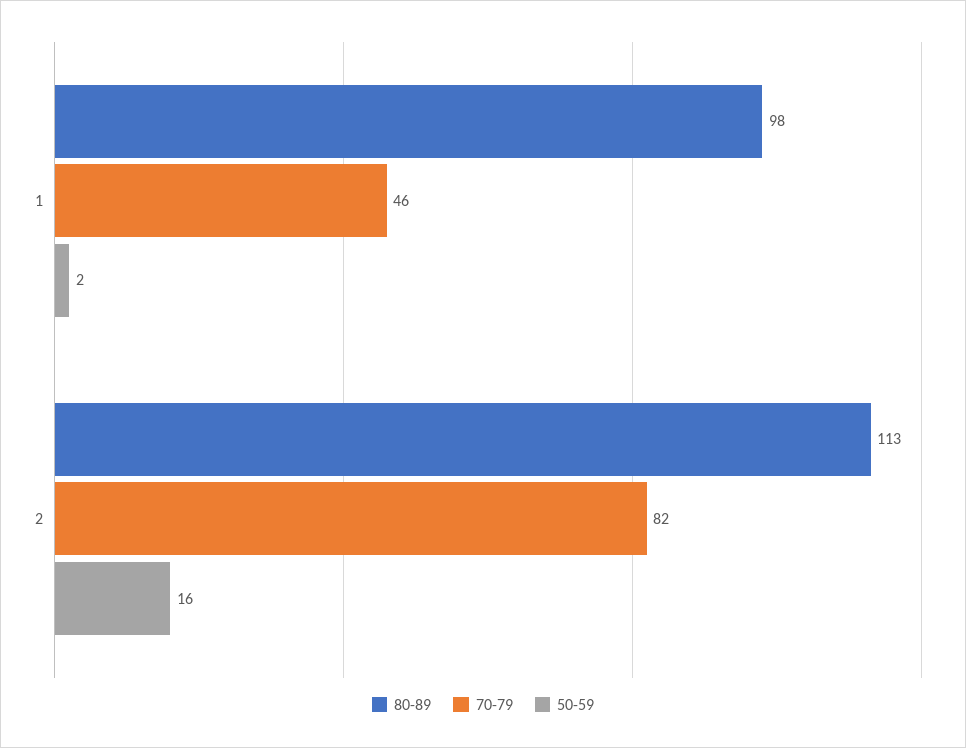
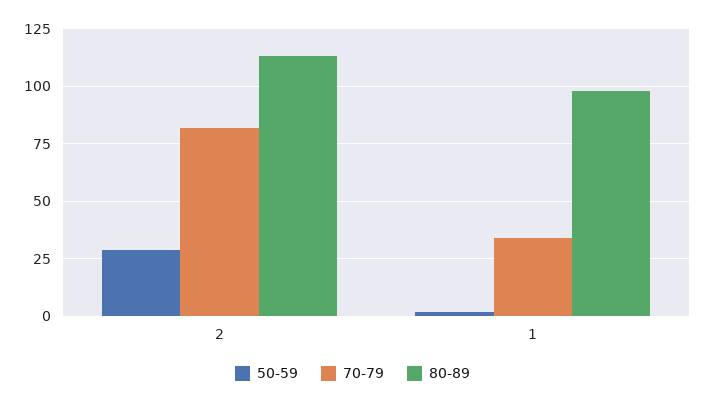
  {
    "80-89": {
      "1": 98,
      "2": 113
    },
    "70-79": {
-     "1": 46,
+     "1": 35,
      "2": 82
    },
    "50-59": {
      "1": 2,
-     "2": 16
+     "2": 30
    }
  }

